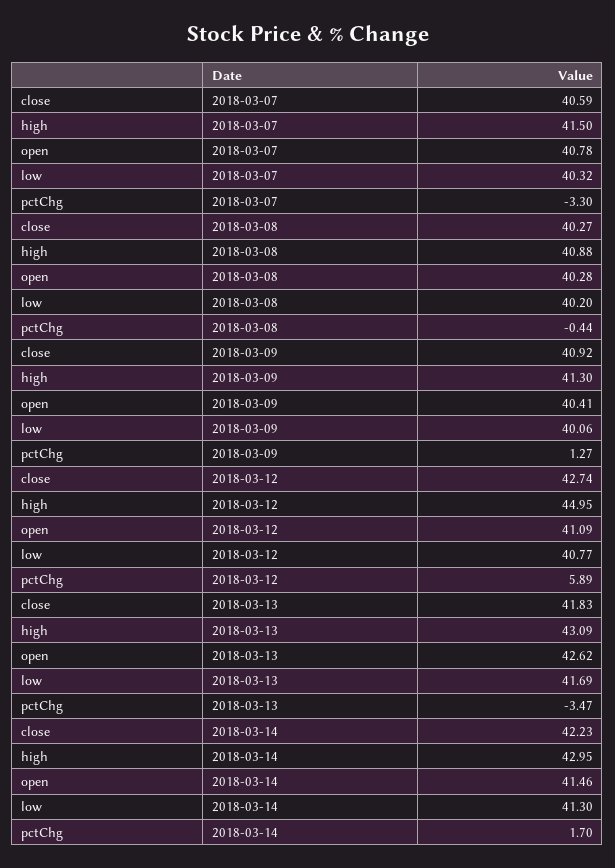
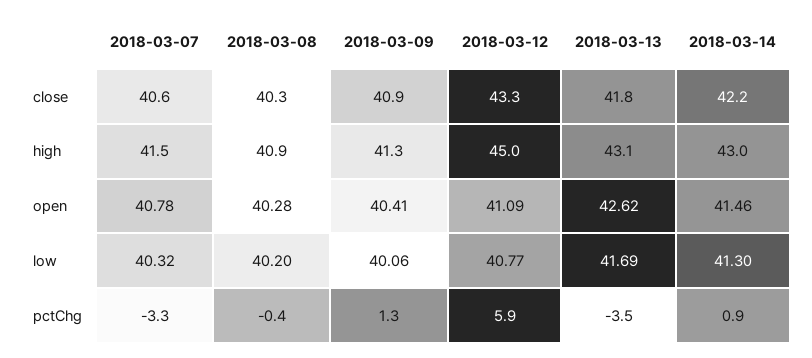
  {
    "close": {
      "2018-03-07": 40.59,
      "2018-03-08": 40.27,
      "2018-03-09": 40.92,
-     "2018-03-12": 42.74,
+     "2018-03-12": 43.3,
      "2018-03-13": 41.83,
      "2018-03-14": 42.23
    },
    "high": {
      "2018-03-07": 41.5,
      "2018-03-08": 40.88,
      "2018-03-09": 41.3,
      "2018-03-12": 44.95,
      "2018-03-13": 43.09,
      "2018-03-14": 42.95
    },
    "open": {
      "2018-03-07": 40.78,
      "2018-03-08": 40.28,
      "2018-03-09": 40.41,
      "2018-03-12": 41.09,
      "2018-03-13": 42.62,
      "2018-03-14": 41.46
    },
    "low": {
      "2018-03-07": 40.32,
      "2018-03-08": 40.2,
      "2018-03-09": 40.06,
      "2018-03-12": 40.77,
      "2018-03-13": 41.69,
      "2018-03-14": 41.3
    },
    "pctChg": {
      "2018-03-07": -3.3,
      "2018-03-08": -0.44,
      "2018-03-09": 1.27,
      "2018-03-12": 5.89,
      "2018-03-13": -3.47,
-     "2018-03-14": 1.7
+     "2018-03-14": 0.9
    }
  }

